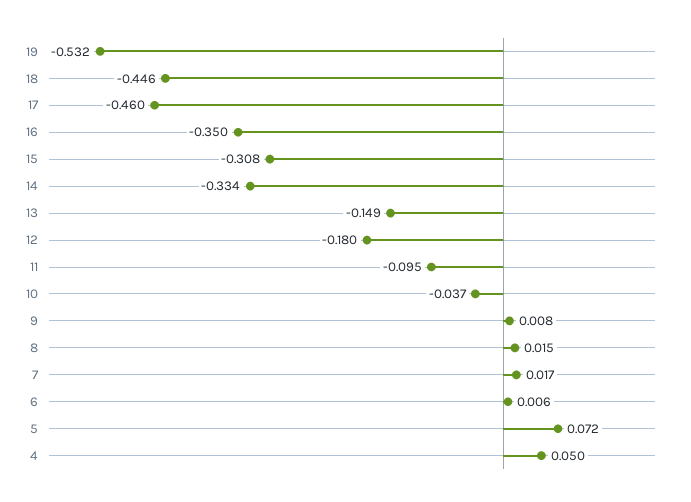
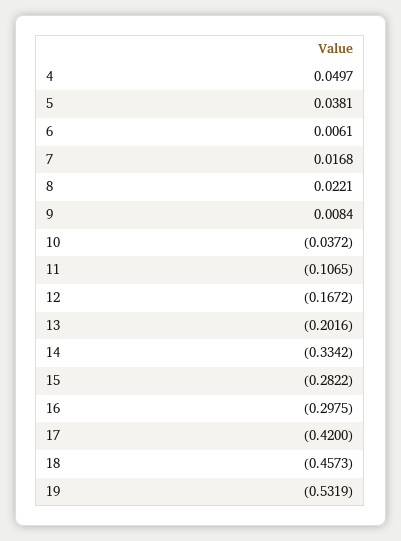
  {
    "19": -0.5319,
-   "18": -0.446,
+   "18": -0.4573,
-   "17": -0.46,
+   "17": -0.42,
-   "16": -0.35,
+   "16": -0.2975,
-   "15": -0.308,
+   "15": -0.2822,
    "14": -0.3342,
-   "13": -0.149,
+   "13": -0.2016,
-   "12": -0.18,
+   "12": -0.1672,
-   "11": -0.095,
+   "11": -0.1065,
    "10": -0.0372,
    "9": 0.0084,
-   "8": 0.015,
+   "8": 0.0221,
    "7": 0.0168,
    "6": 0.0061,
-   "5": 0.072,
+   "5": 0.0381,
    "4": 0.0497
  }

